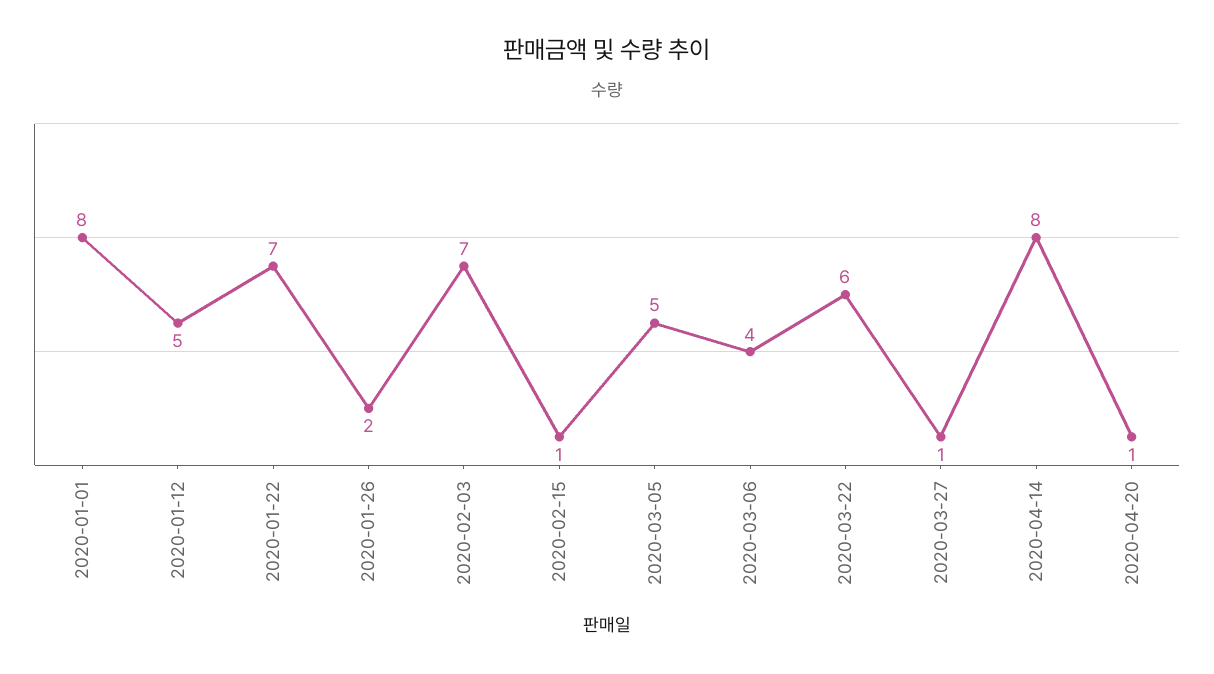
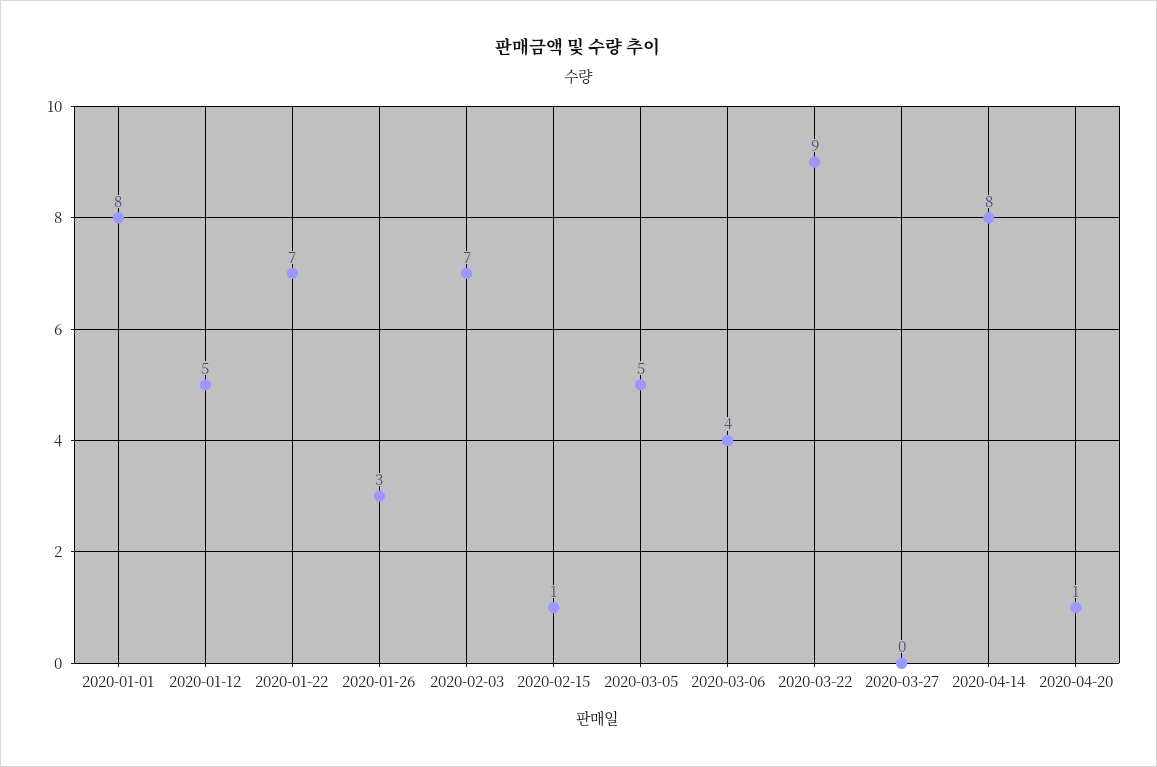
  {
    "2020-01-01": 8,
    "2020-01-12": 5,
    "2020-01-22": 7,
-   "2020-01-26": 2,
+   "2020-01-26": 3,
    "2020-02-03": 7,
    "2020-02-15": 1,
    "2020-03-05": 5,
    "2020-03-06": 4,
-   "2020-03-22": 6,
+   "2020-03-22": 9,
-   "2020-03-27": 1,
+   "2020-03-27": 0,
    "2020-04-14": 8,
    "2020-04-20": 1
  }

